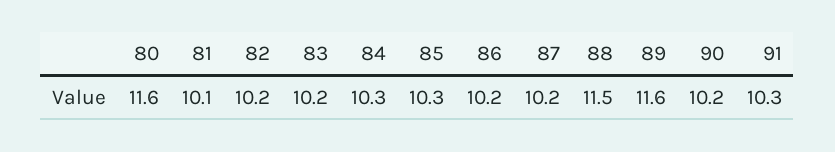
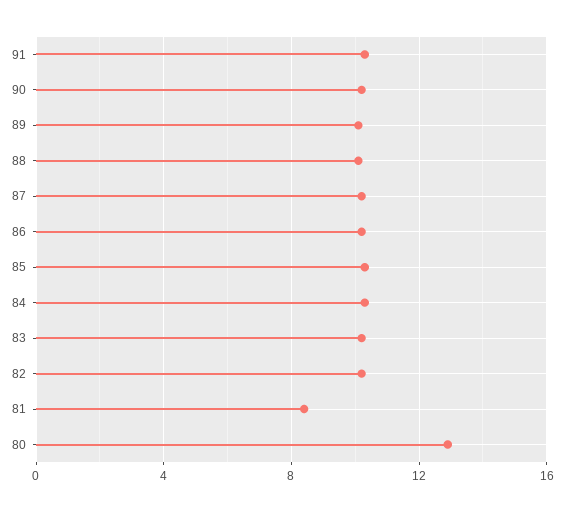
  {
-   "80": 11.6,
+   "80": 13,
-   "81": 10.1,
+   "81": 8.5,
    "82": 10.2,
    "83": 10.2,
    "84": 10.3,
    "85": 10.3,
    "86": 10.2,
    "87": 10.2,
-   "88": 11.5,
+   "88": 10,
-   "89": 11.6,
+   "89": 10,
    "90": 10.2,
    "91": 10.3
  }

